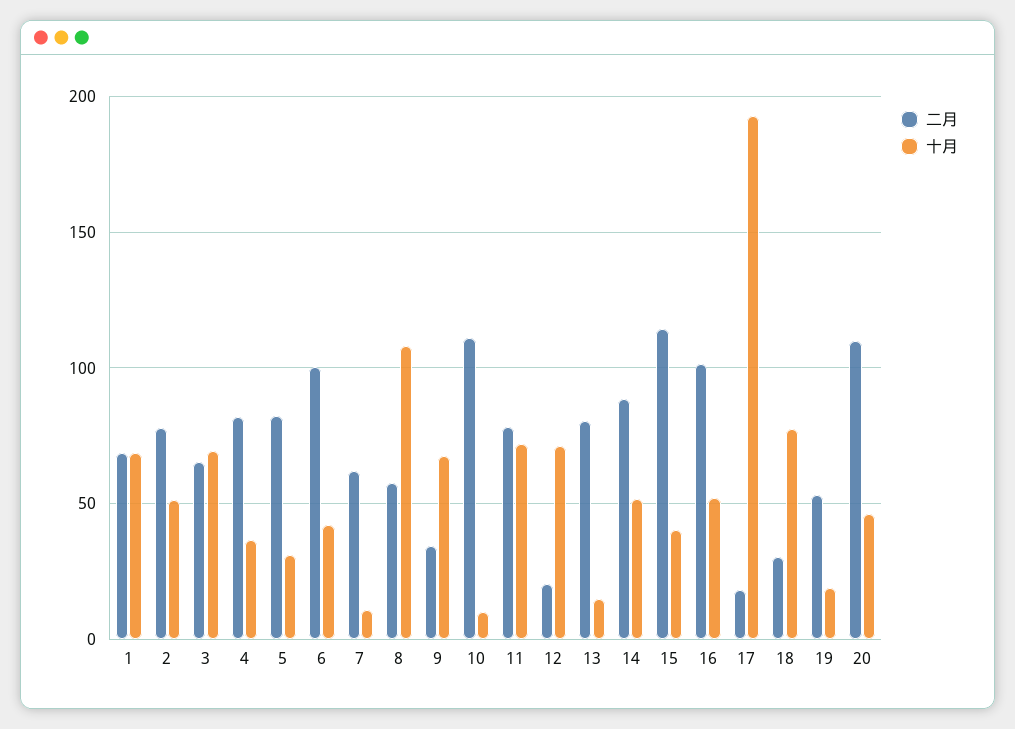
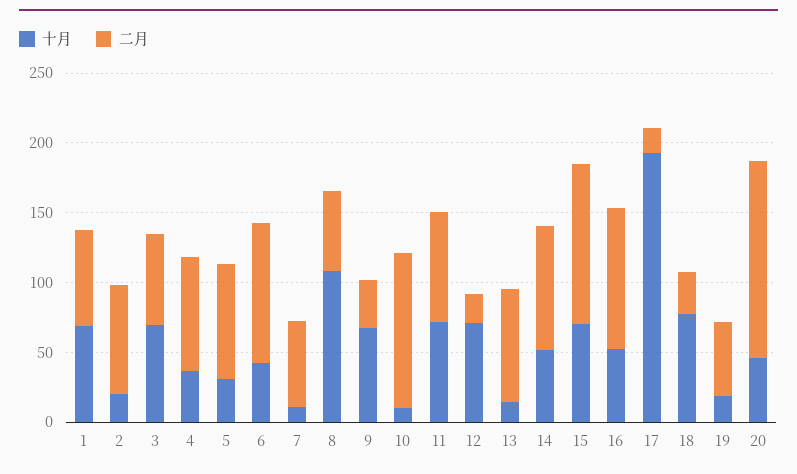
  {
    "二月": {
      "1": 70,
      "2": 80,
      "3": 65,
      "4": 80,
      "5": 80,
      "6": 100,
      "7": 60,
      "8": 60,
      "9": 35,
      "10": 110,
      "11": 80,
      "12": 20,
      "13": 80,
      "14": 90,
      "15": 115,
      "16": 100,
      "17": 20,
      "18": 30,
      "19": 55,
-     "20": 110
+     "20": 140
    },
    "十月": {
      "1": 70,
-     "2": 50,
+     "2": 20,
      "3": 70,
      "4": 35,
      "5": 30,
      "6": 40,
      "7": 10,
      "8": 110,
      "9": 65,
      "10": 10,
      "11": 70,
      "12": 70,
      "13": 15,
      "14": 50,
-     "15": 40,
+     "15": 70,
      "16": 50,
      "17": 195,
      "18": 75,
      "19": 20,
      "20": 45
    }
  }

